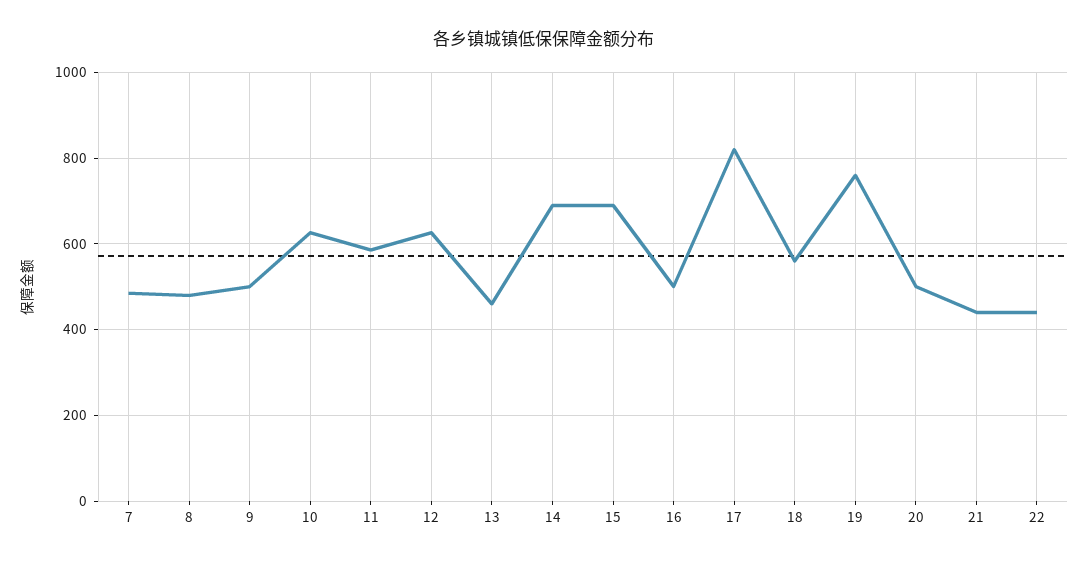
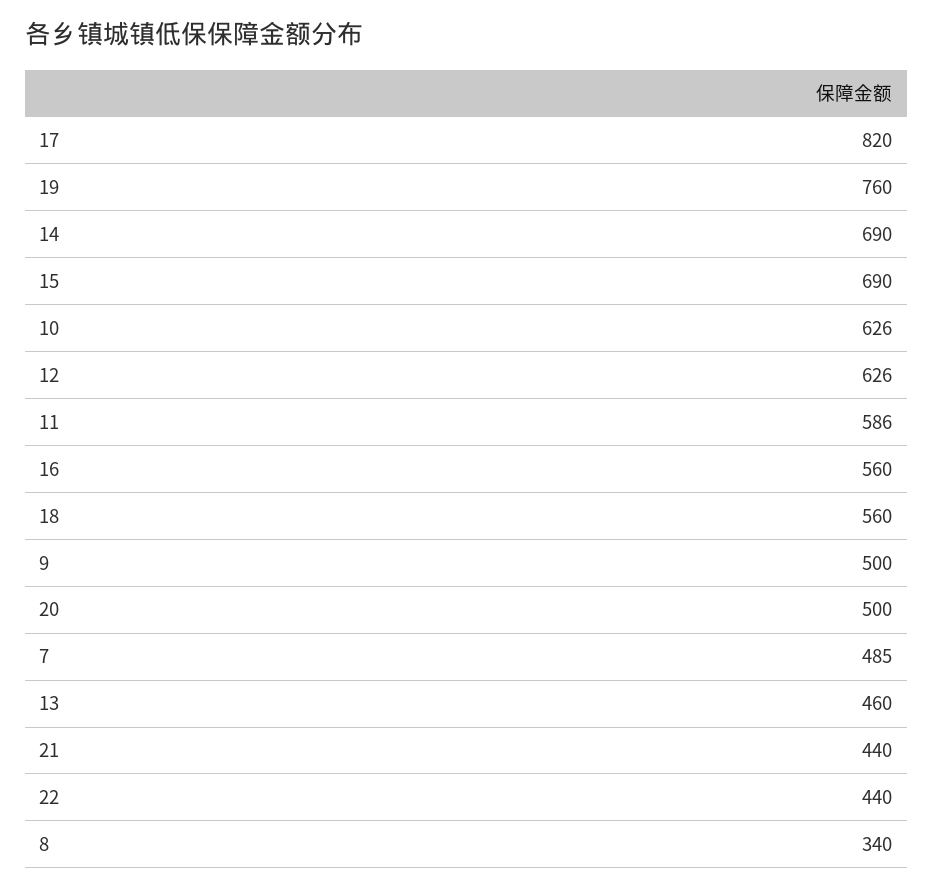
  {
    "7": 485,
-   "8": 480,
+   "8": 340,
    "9": 500,
    "10": 626,
    "11": 586,
    "12": 626,
    "13": 460,
    "14": 690,
    "15": 690,
-   "16": 500,
+   "16": 560,
    "17": 820,
    "18": 560,
    "19": 760,
    "20": 500,
    "21": 440,
    "22": 440
  }

